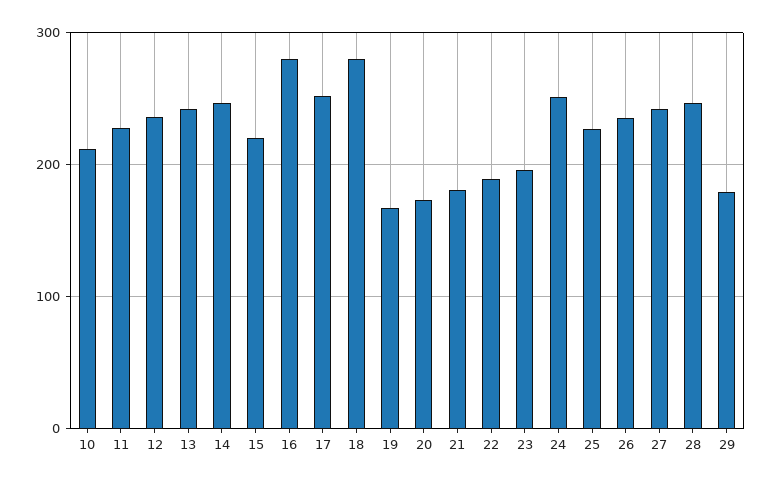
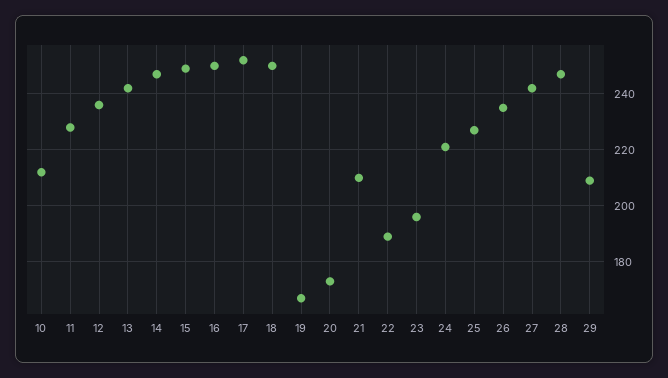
  {
    "10": 210,
    "11": 230,
    "12": 235,
    "13": 240,
    "14": 245,
-   "15": 220,
+   "15": 250,
-   "16": 280,
+   "16": 250,
    "17": 250,
-   "18": 280,
+   "18": 250,
    "19": 165,
    "20": 175,
-   "21": 180,
+   "21": 210,
    "22": 190,
    "23": 195,
-   "24": 250,
+   "24": 220,
    "25": 225,
    "26": 235,
    "27": 240,
    "28": 245,
-   "29": 180
+   "29": 210
  }

